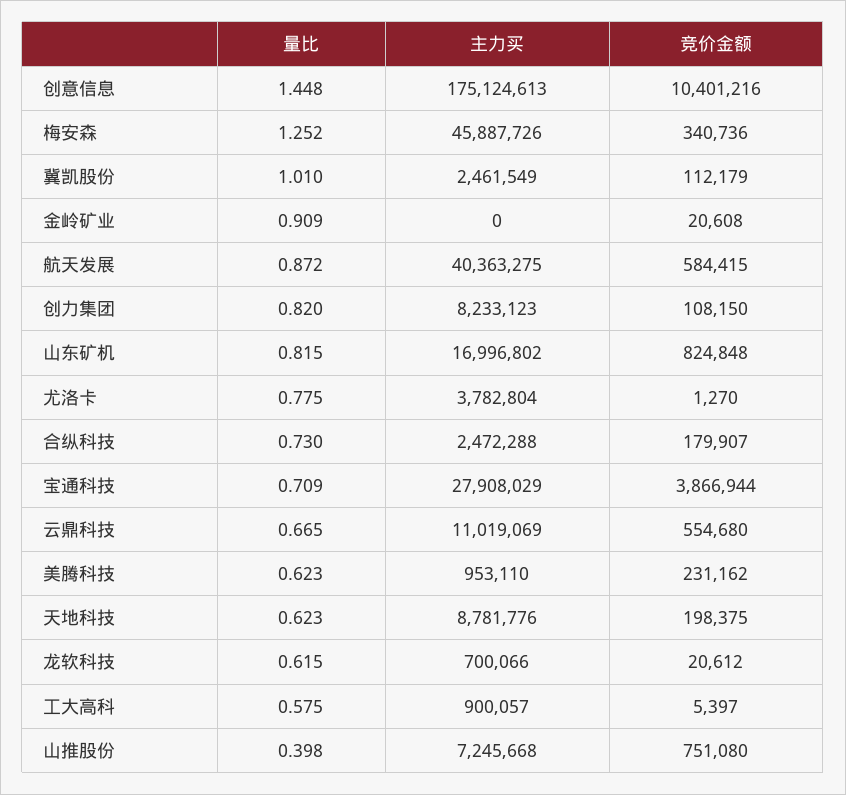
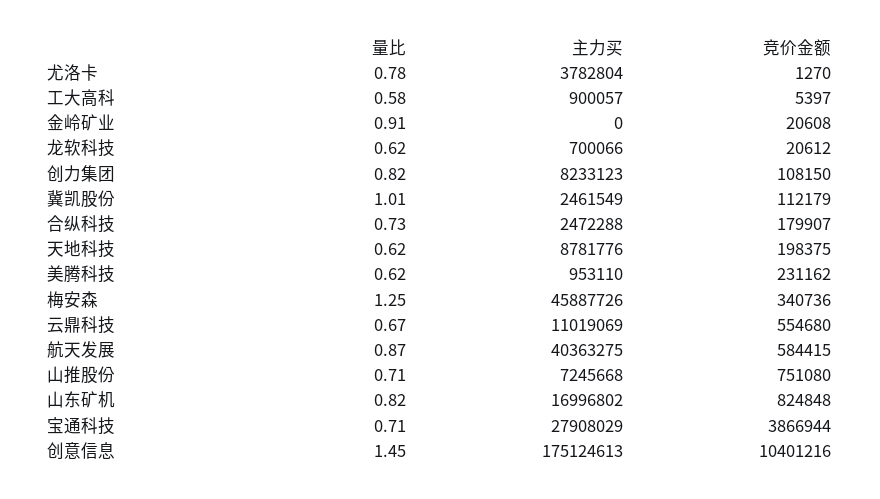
  {
    "量比": {
      "创意信息": 1.448,
      "梅安森": 1.252,
      "冀凯股份": 1.01,
      "金岭矿业": 0.909,
      "航天发展": 0.872,
      "创力集团": 0.82,
      "山东矿机": 0.815,
      "尤洛卡": 0.775,
      "合纵科技": 0.73,
      "宝通科技": 0.709,
      "云鼎科技": 0.665,
      "美腾科技": 0.623,
      "天地科技": 0.623,
      "龙软科技": 0.615,
      "工大高科": 0.575,
-     "山推股份": 0.398
+     "山推股份": 0.71
    },
    "主力买": {
      "创意信息": 175124613,
      "梅安森": 45887726,
      "冀凯股份": 2461549,
      "金岭矿业": 0,
      "航天发展": 40363275,
      "创力集团": 8233123,
      "山东矿机": 16996802,
      "尤洛卡": 3782804,
      "合纵科技": 2472288,
      "宝通科技": 27908029,
      "云鼎科技": 11019069,
      "美腾科技": 953110,
      "天地科技": 8781776,
      "龙软科技": 700066,
      "工大高科": 900057,
      "山推股份": 7245668
    },
    "竞价金额": {
      "创意信息": 10401216,
      "梅安森": 340736,
      "冀凯股份": 112179,
      "金岭矿业": 20608,
      "航天发展": 584415,
      "创力集团": 108150,
      "山东矿机": 824848,
      "尤洛卡": 1270,
      "合纵科技": 179907,
      "宝通科技": 3866944,
      "云鼎科技": 554680,
      "美腾科技": 231162,
      "天地科技": 198375,
      "龙软科技": 20612,
      "工大高科": 5397,
      "山推股份": 751080
    }
  }

